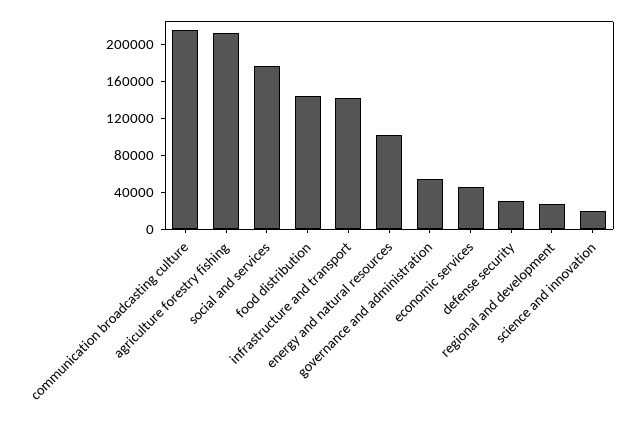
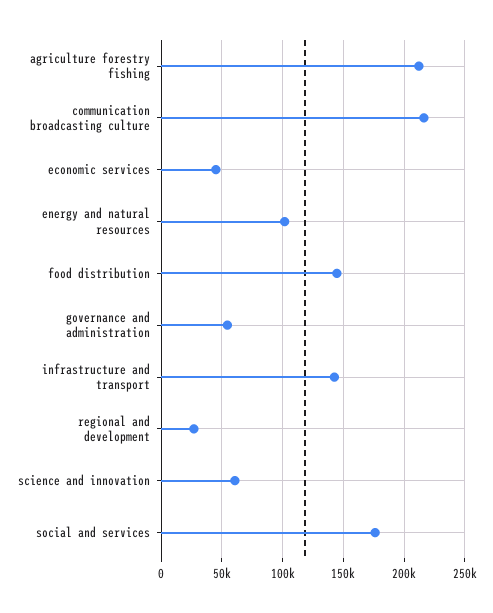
  {
    "communication broadcasting culture": 215000,
    "agriculture forestry fishing": 210000,
    "social and services": 175000,
    "food distribution": 145000,
    "infrastructure and transport": 145000,
    "energy and natural resources": 100000,
    "governance and administration": 55000,
    "economic services": 45000,
-   "defense security": 30000,
    "regional and development": 25000,
-   "science and innovation": 20000
+   "science and innovation": 60000
  }

